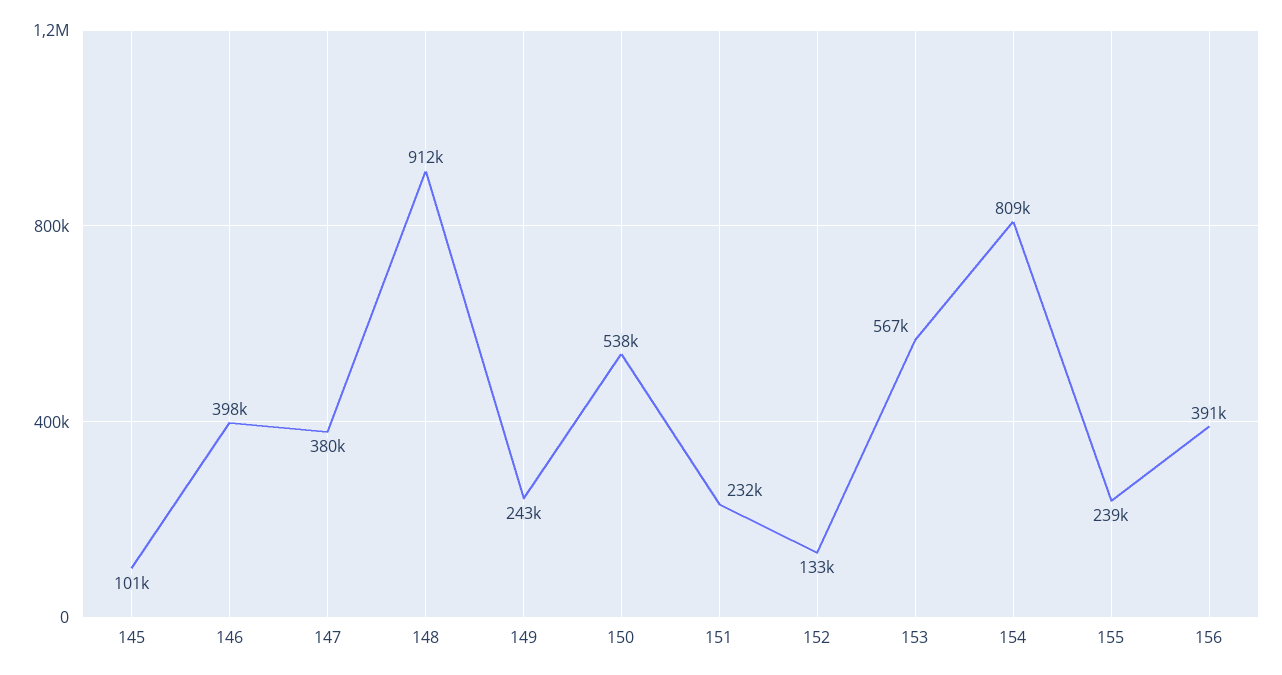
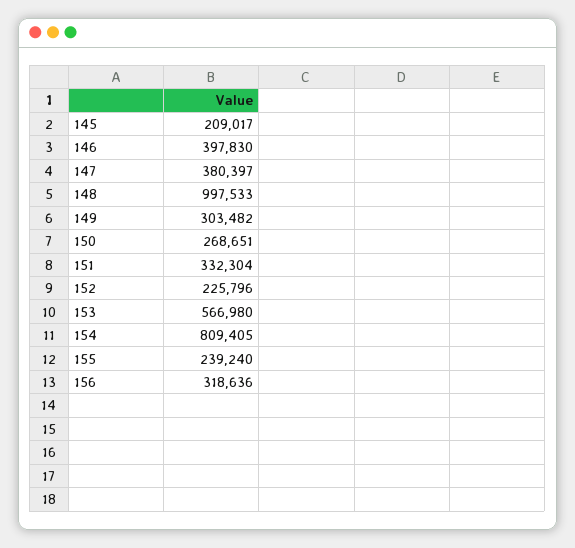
  {
-   "145": 101000,
+   "145": 209017,
    "146": 397830,
    "147": 380397,
-   "148": 912000,
+   "148": 997533,
-   "149": 243000,
+   "149": 303482,
-   "150": 538000,
+   "150": 268651,
-   "151": 232000,
+   "151": 332304,
-   "152": 133000,
+   "152": 225796,
    "153": 566980,
    "154": 809405,
    "155": 239240,
-   "156": 391000
+   "156": 318636
  }

